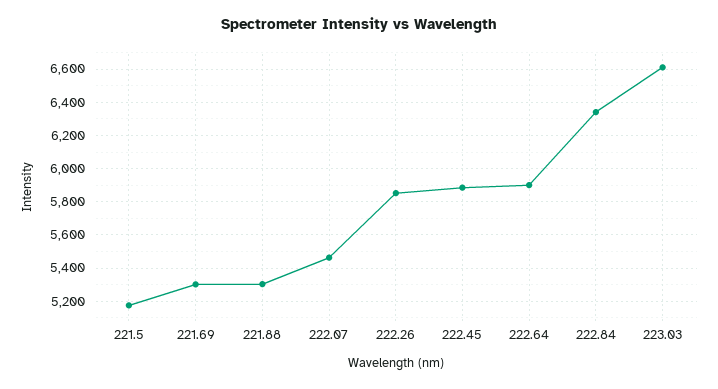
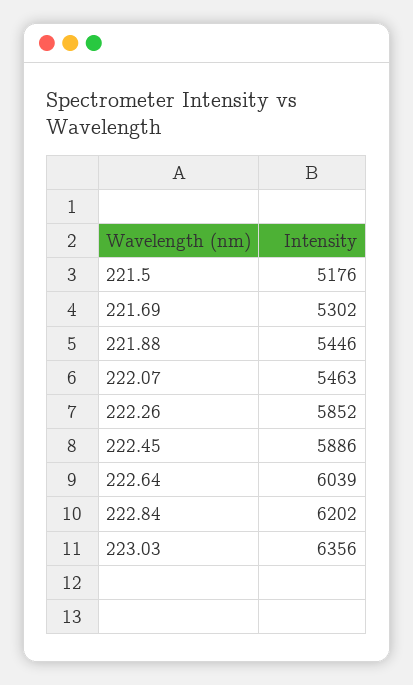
  {
    "221.5": 5176,
    "221.69": 5302,
-   "221.88": 5300,
+   "221.88": 5446,
    "222.07": 5463,
    "222.26": 5852,
    "222.45": 5886,
-   "222.64": 5900,
+   "222.64": 6039,
-   "222.84": 6350,
+   "222.84": 6202,
-   "223.03": 6600
+   "223.03": 6356
  }

